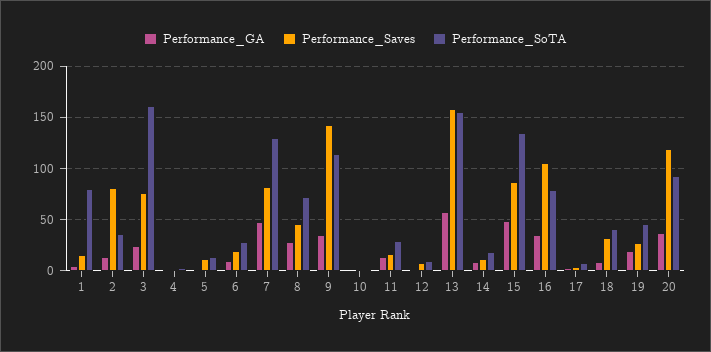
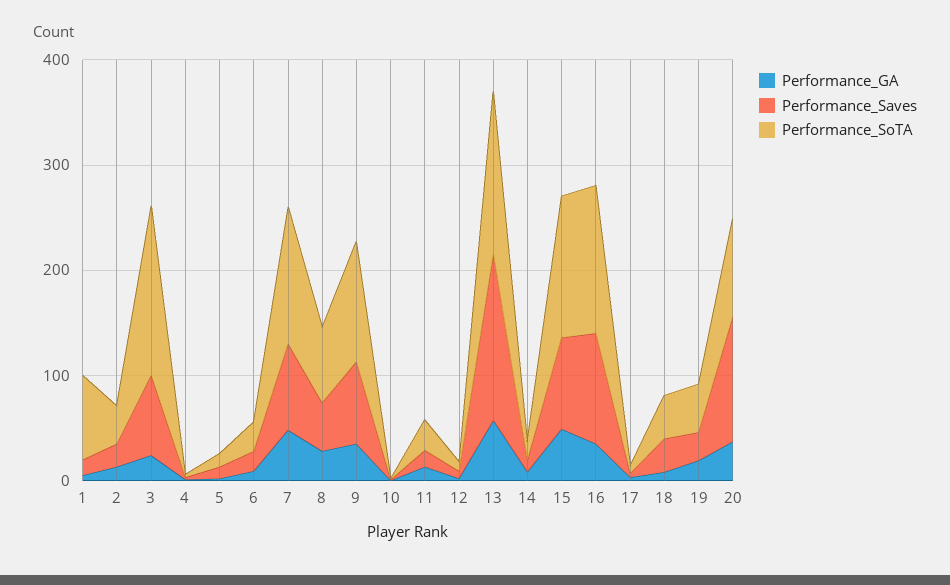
  {
    "Performance_GA": {
      "1": 10,
      "2": 10,
      "3": 20,
      "4": 0,
      "5": 0,
      "6": 10,
      "7": 50,
      "8": 30,
      "9": 40,
      "10": 0,
      "11": 10,
      "12": 0,
      "13": 60,
      "14": 10,
      "15": 50,
      "16": 40,
      "17": 0,
      "18": 10,
      "19": 20,
      "20": 40
    },
    "Performance_Saves": {
      "1": 20,
-     "2": 80,
+     "2": 20,
      "3": 80,
      "4": 0,
      "5": 10,
      "6": 20,
      "7": 80,
      "8": 50,
-     "9": 140,
+     "9": 80,
      "10": 0,
      "11": 20,
      "12": 10,
      "13": 160,
      "14": 10,
      "15": 90,
      "16": 110,
      "17": 0,
      "18": 30,
      "19": 30,
      "20": 120
    },
    "Performance_SoTA": {
      "1": 80,
      "2": 40,
      "3": 160,
      "4": 0,
      "5": 10,
      "6": 30,
      "7": 130,
      "8": 70,
      "9": 110,
      "10": 0,
      "11": 30,
      "12": 10,
      "13": 160,
      "14": 20,
      "15": 140,
-     "16": 80,
+     "16": 140,
      "17": 10,
      "18": 40,
      "19": 50,
      "20": 90
    }
  }

